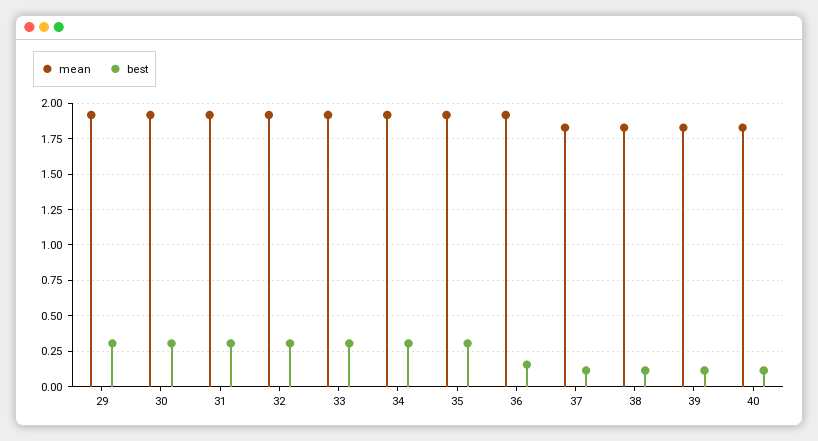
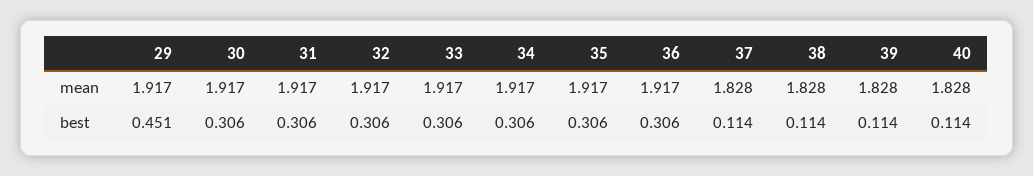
  {
    "mean": {
      "29": 1.917,
      "30": 1.917,
      "31": 1.917,
      "32": 1.917,
      "33": 1.917,
      "34": 1.917,
      "35": 1.917,
      "36": 1.917,
      "37": 1.828,
      "38": 1.828,
      "39": 1.828,
      "40": 1.828
    },
    "best": {
-     "29": 0.3,
+     "29": 0.451,
      "30": 0.306,
      "31": 0.306,
      "32": 0.306,
      "33": 0.306,
      "34": 0.306,
      "35": 0.306,
-     "36": 0.15,
+     "36": 0.306,
      "37": 0.114,
      "38": 0.114,
      "39": 0.114,
      "40": 0.114
    }
  }

